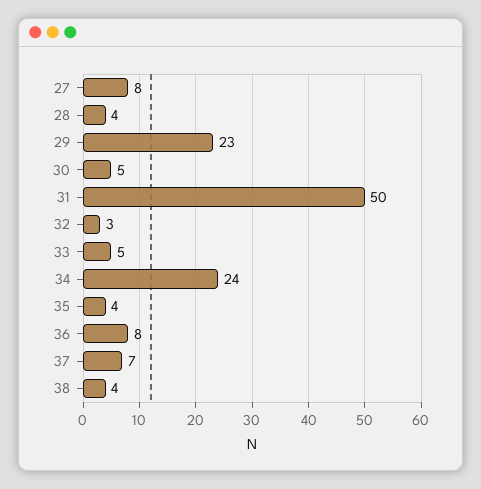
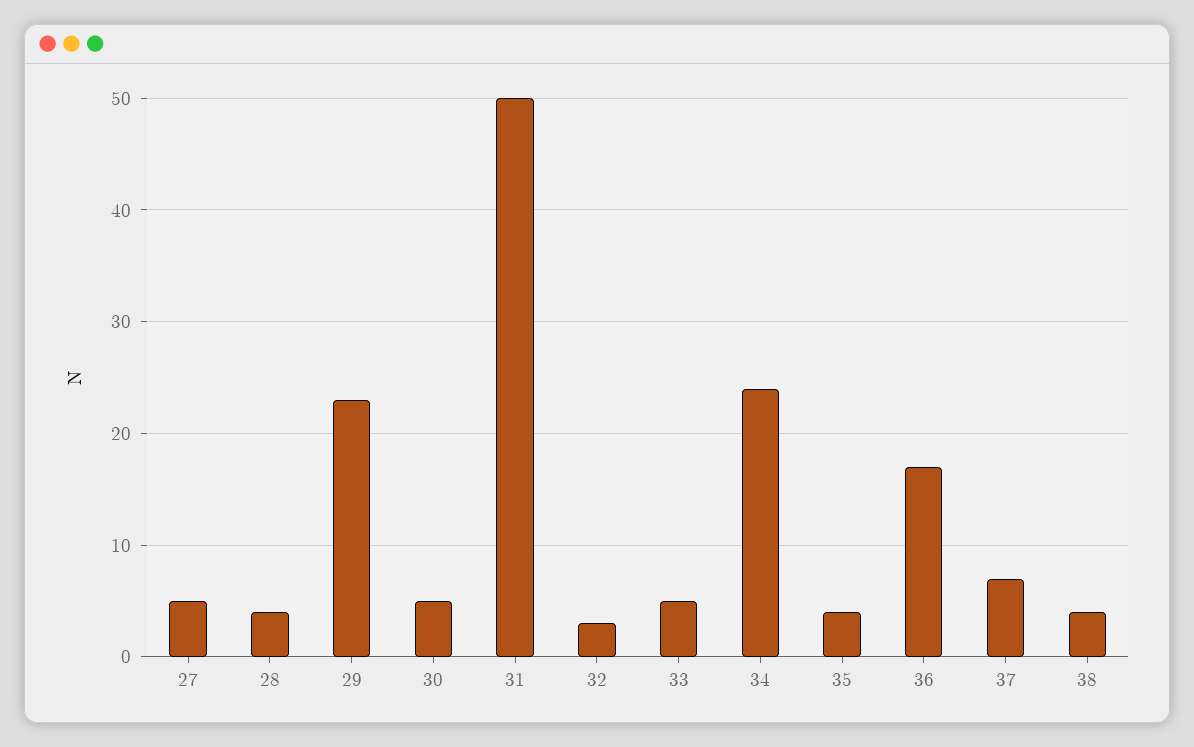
  {
-   "27": 8,
+   "27": 5,
    "28": 4,
    "29": 23,
    "30": 5,
    "31": 50,
    "32": 3,
    "33": 5,
    "34": 24,
    "35": 4,
-   "36": 8,
+   "36": 17,
    "37": 7,
    "38": 4
  }

